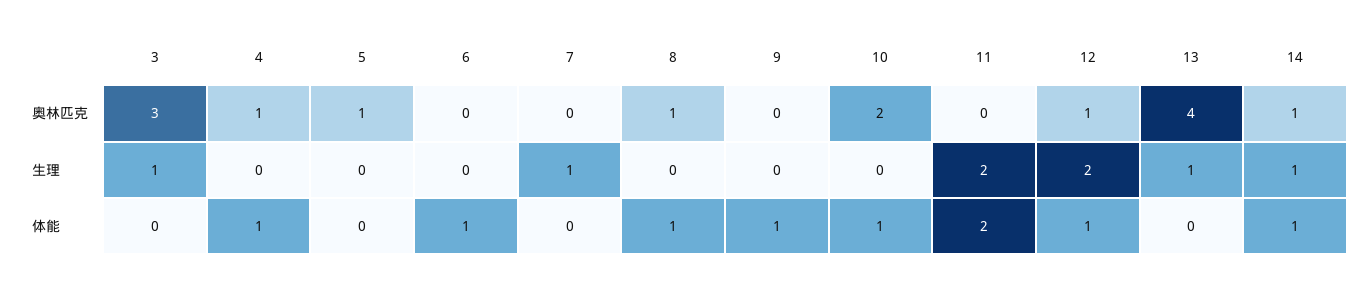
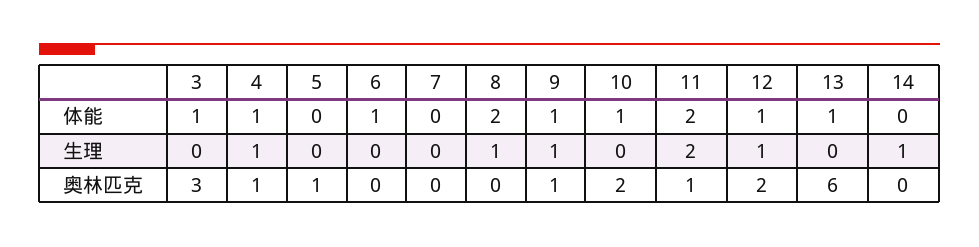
  {
    "3": {
      "奥林匹克": 3,
-     "生理": 1,
+     "生理": 0,
-     "体能": 0
+     "体能": 1
    },
    "4": {
      "奥林匹克": 1,
-     "生理": 0,
+     "生理": 1,
      "体能": 1
    },
    "5": {
      "奥林匹克": 1,
      "生理": 0,
      "体能": 0
    },
    "6": {
      "奥林匹克": 0,
      "生理": 0,
      "体能": 1
    },
    "7": {
      "奥林匹克": 0,
-     "生理": 1,
+     "生理": 0,
      "体能": 0
    },
    "8": {
-     "奥林匹克": 1,
+     "奥林匹克": 0,
-     "生理": 0,
+     "生理": 1,
-     "体能": 1
+     "体能": 2
    },
    "9": {
-     "奥林匹克": 0,
+     "奥林匹克": 1,
-     "生理": 0,
+     "生理": 1,
      "体能": 1
    },
    "10": {
      "奥林匹克": 2,
      "生理": 0,
      "体能": 1
    },
    "11": {
-     "奥林匹克": 0,
+     "奥林匹克": 1,
      "生理": 2,
      "体能": 2
    },
    "12": {
-     "奥林匹克": 1,
+     "奥林匹克": 2,
-     "生理": 2,
+     "生理": 1,
      "体能": 1
    },
    "13": {
-     "奥林匹克": 4,
+     "奥林匹克": 6,
-     "生理": 1,
+     "生理": 0,
-     "体能": 0
+     "体能": 1
    },
    "14": {
-     "奥林匹克": 1,
+     "奥林匹克": 0,
      "生理": 1,
-     "体能": 1
+     "体能": 0
    }
  }

